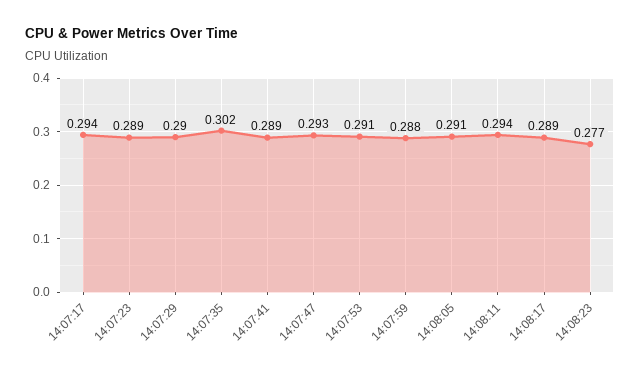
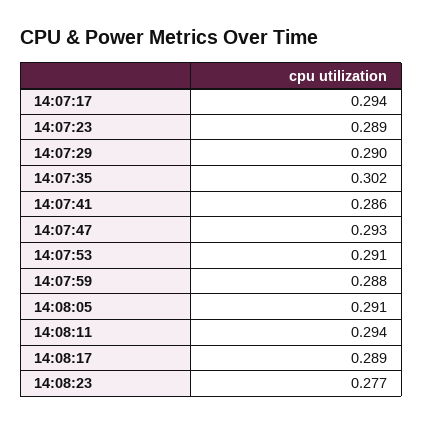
  {
    "14:07:17": 0.294,
    "14:07:23": 0.289,
    "14:07:29": 0.29,
    "14:07:35": 0.302,
-   "14:07:41": 0.289,
+   "14:07:41": 0.286,
    "14:07:47": 0.293,
    "14:07:53": 0.291,
    "14:07:59": 0.288,
    "14:08:05": 0.291,
    "14:08:11": 0.294,
    "14:08:17": 0.289,
    "14:08:23": 0.277
  }

